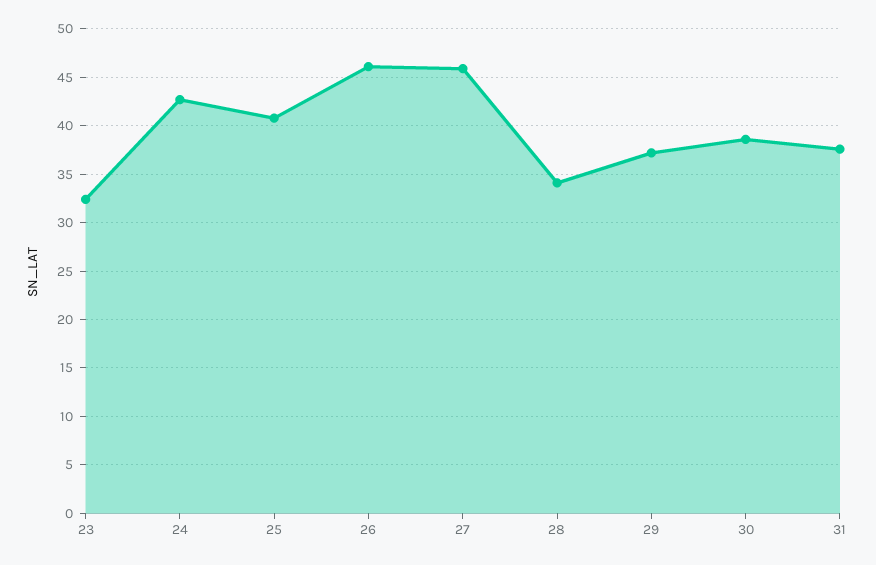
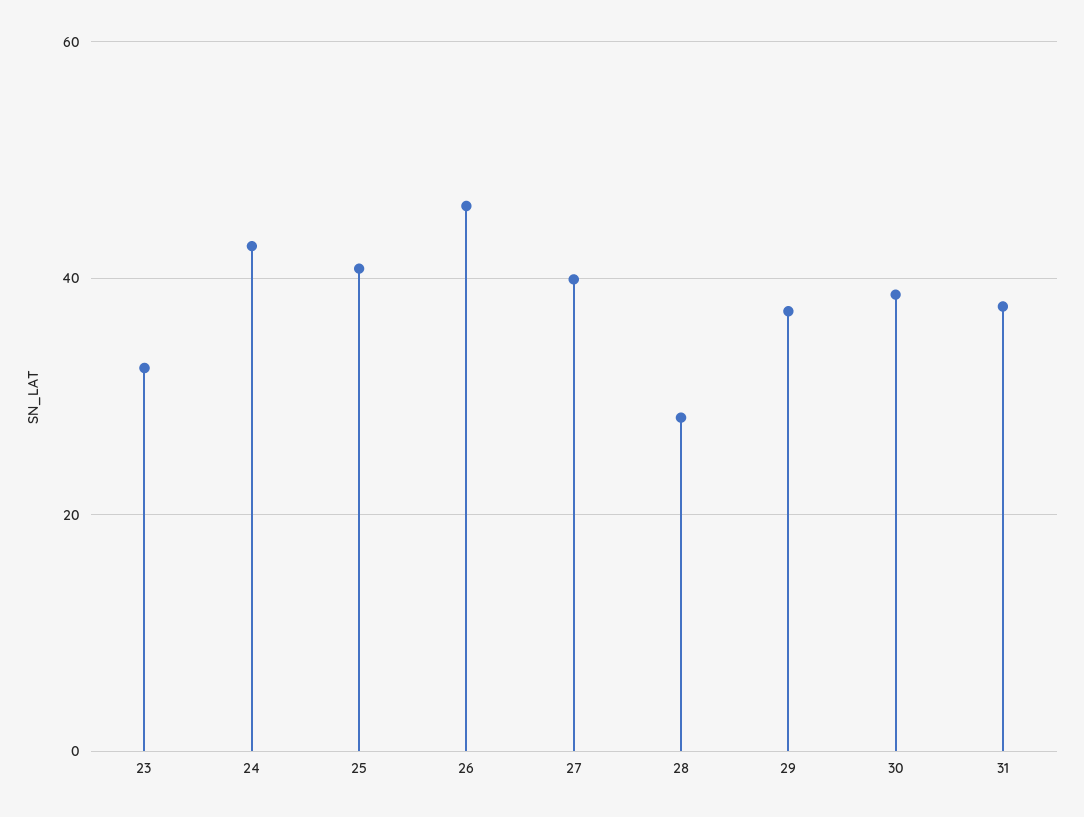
  {
    "23": 32,
    "24": 43,
    "25": 41,
    "26": 46,
-   "27": 46,
+   "27": 40,
-   "28": 34,
+   "28": 28,
    "29": 37,
    "30": 39,
    "31": 38
  }

